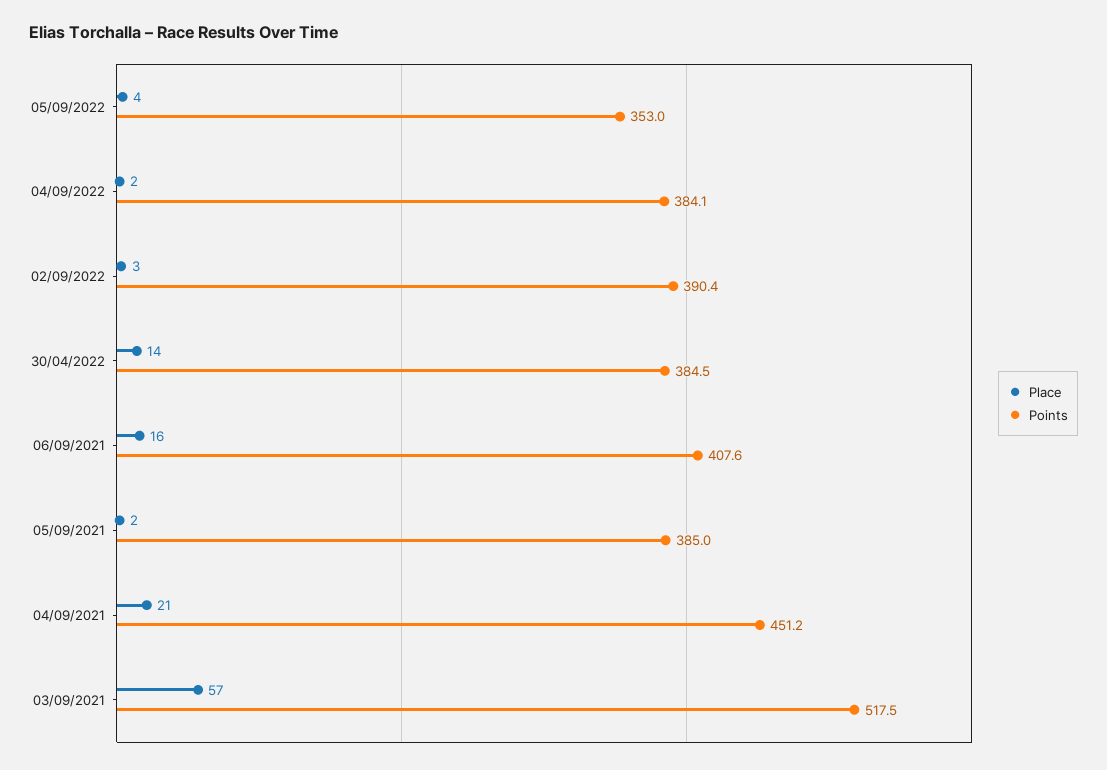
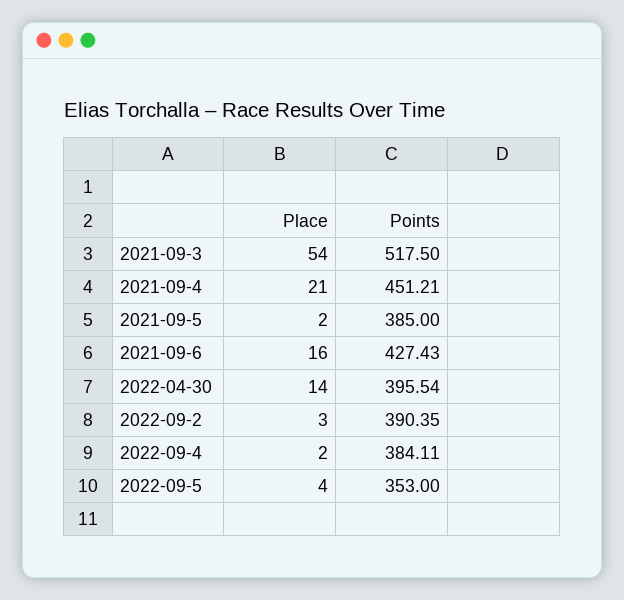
  {
    "Place": {
      "05/09/2022": 4,
      "04/09/2022": 2,
      "02/09/2022": 3,
      "30/04/2022": 14,
      "06/09/2021": 16,
      "05/09/2021": 2,
      "04/09/2021": 21,
-     "03/09/2021": 57
+     "03/09/2021": 54
    },
    "Points": {
      "05/09/2022": 353,
      "04/09/2022": 384.11,
      "02/09/2022": 390.35,
-     "30/04/2022": 384.5,
+     "30/04/2022": 395.54,
-     "06/09/2021": 407.6,
+     "06/09/2021": 427.43,
      "05/09/2021": 385,
      "04/09/2021": 451.21,
      "03/09/2021": 517.5
    }
  }

